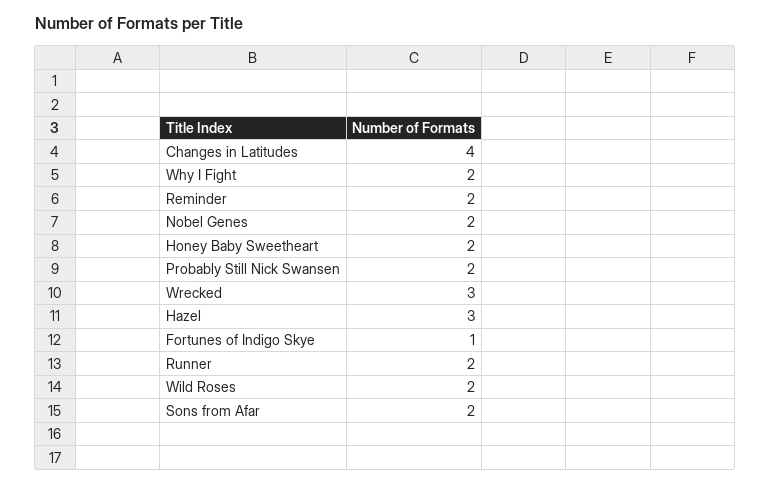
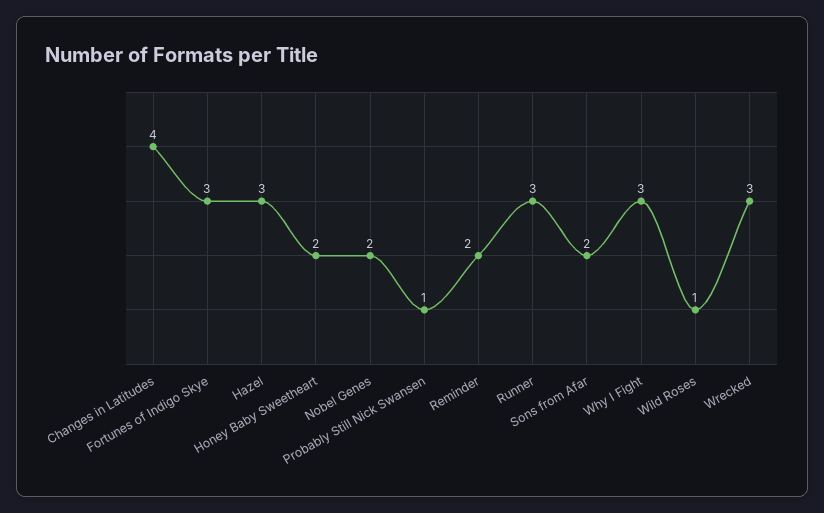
  {
    "Changes in Latitudes": 4,
-   "Why I Fight": 2,
+   "Why I Fight": 3,
    "Reminder": 2,
    "Nobel Genes": 2,
    "Honey Baby Sweetheart": 2,
-   "Probably Still Nick Swansen": 2,
+   "Probably Still Nick Swansen": 1,
    "Wrecked": 3,
    "Hazel": 3,
-   "Fortunes of Indigo Skye": 1,
+   "Fortunes of Indigo Skye": 3,
-   "Runner": 2,
+   "Runner": 3,
-   "Wild Roses": 2,
+   "Wild Roses": 1,
    "Sons from Afar": 2
  }

